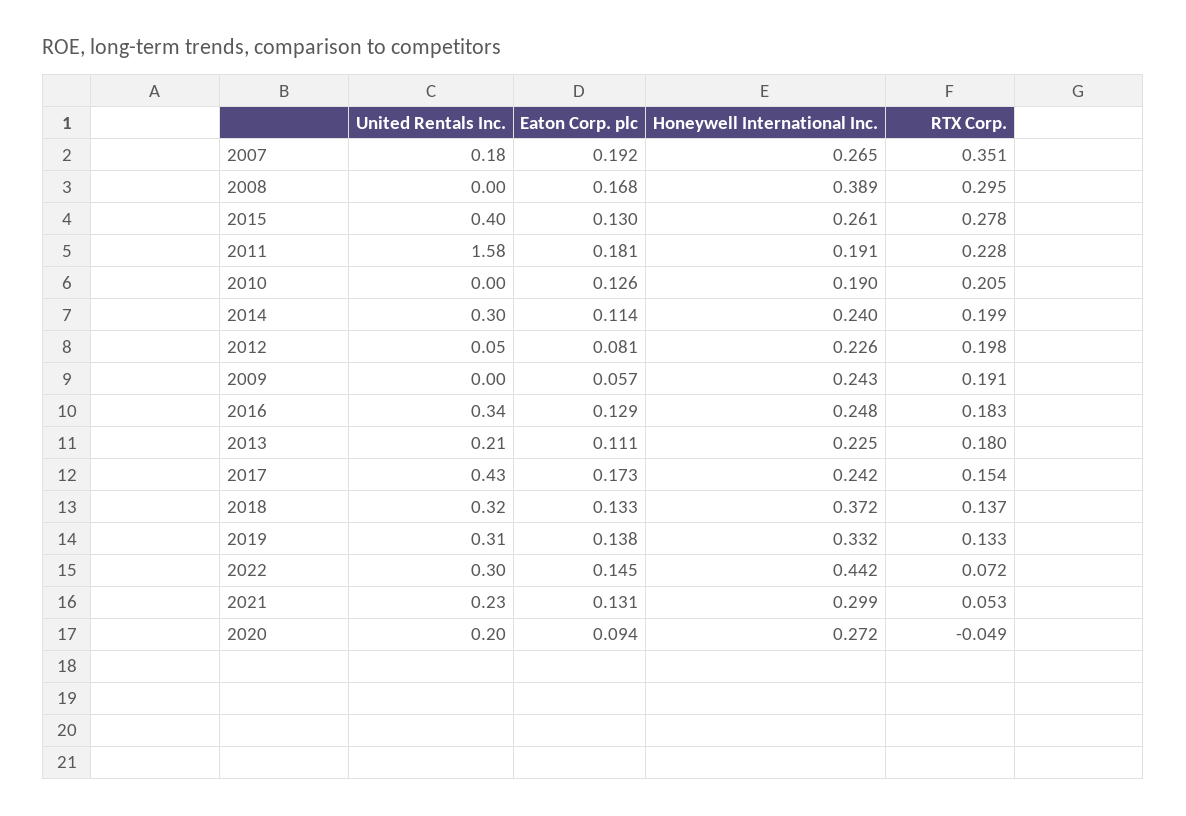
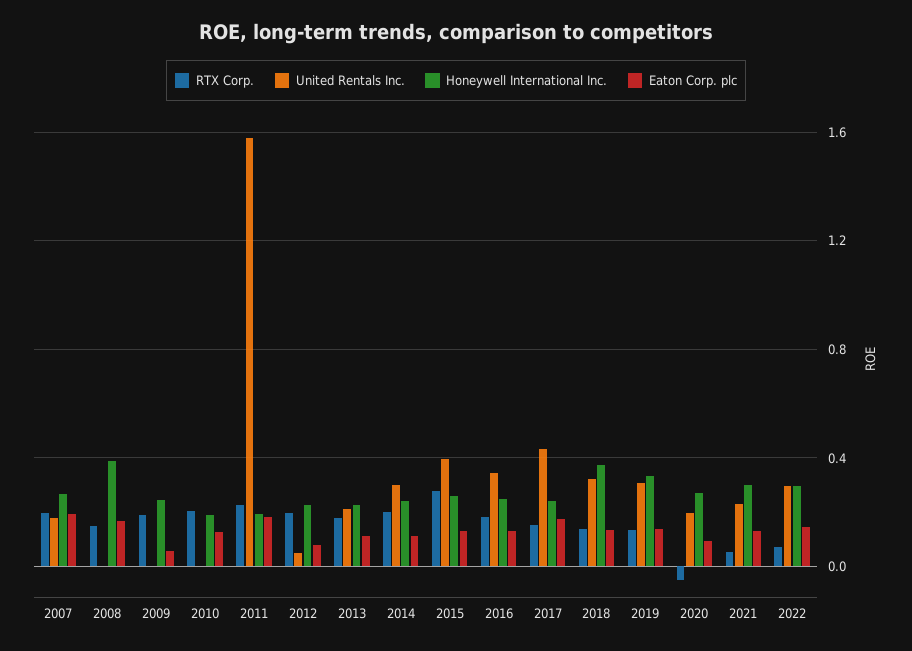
  {
    "United Rentals Inc.": {
      "2007": 0.18,
      "2008": 0,
      "2015": 0.4,
      "2011": 1.58,
      "2010": 0,
      "2014": 0.3,
      "2012": 0.05,
      "2009": 0,
      "2016": 0.34,
      "2013": 0.21,
      "2017": 0.43,
      "2018": 0.32,
      "2019": 0.31,
      "2022": 0.3,
      "2021": 0.23,
      "2020": 0.2
    },
    "Eaton Corp. plc": {
      "2007": 0.192,
      "2008": 0.168,
      "2015": 0.13,
      "2011": 0.181,
      "2010": 0.126,
      "2014": 0.114,
      "2012": 0.081,
      "2009": 0.057,
      "2016": 0.129,
      "2013": 0.111,
      "2017": 0.173,
      "2018": 0.133,
      "2019": 0.138,
      "2022": 0.145,
      "2021": 0.131,
      "2020": 0.094
    },
    "Honeywell International Inc.": {
      "2007": 0.265,
      "2008": 0.389,
      "2015": 0.261,
      "2011": 0.191,
      "2010": 0.19,
      "2014": 0.24,
      "2012": 0.226,
      "2009": 0.243,
      "2016": 0.248,
      "2013": 0.225,
      "2017": 0.242,
      "2018": 0.372,
      "2019": 0.332,
-     "2022": 0.442,
+     "2022": 0.3,
      "2021": 0.299,
      "2020": 0.272
    },
    "RTX Corp.": {
-     "2007": 0.351,
+     "2007": 0.2,
-     "2008": 0.295,
+     "2008": 0.15,
      "2015": 0.278,
      "2011": 0.228,
      "2010": 0.205,
      "2014": 0.199,
      "2012": 0.198,
      "2009": 0.191,
      "2016": 0.183,
      "2013": 0.18,
      "2017": 0.154,
      "2018": 0.137,
      "2019": 0.133,
      "2022": 0.072,
      "2021": 0.053,
      "2020": -0.049
    }
  }

